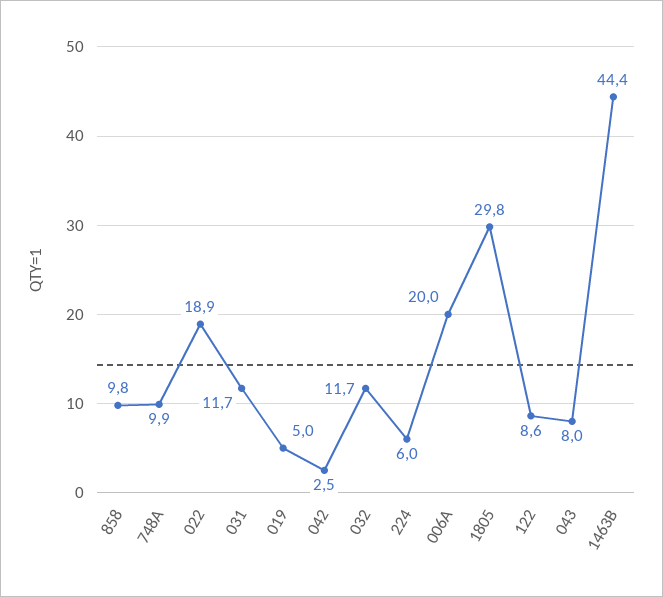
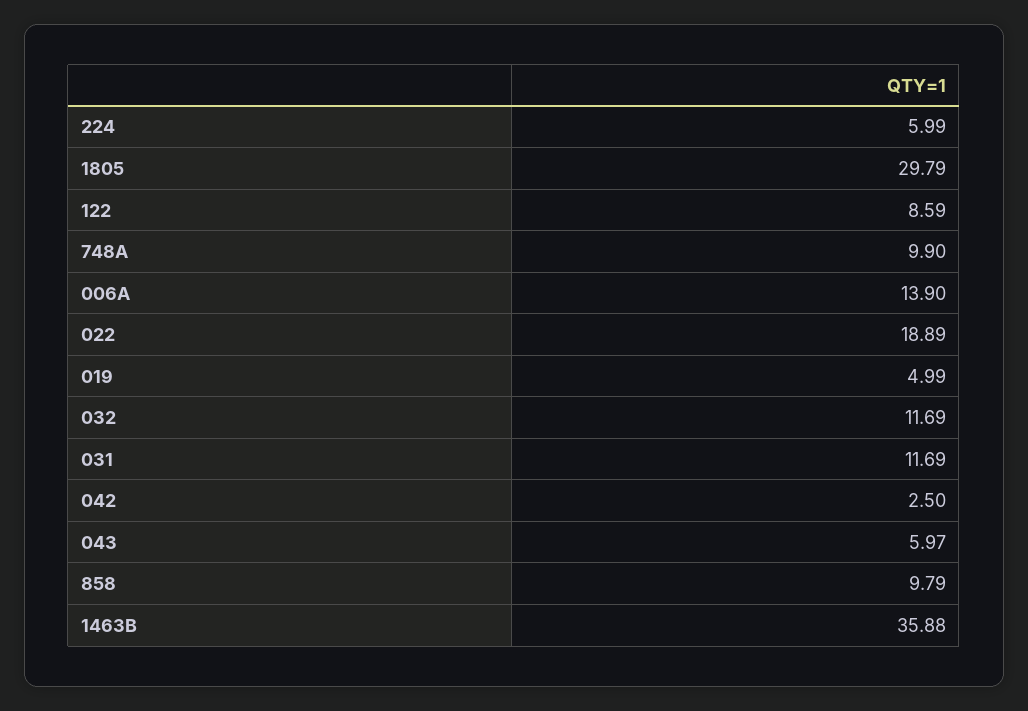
  {
    "858": 9.79,
    "748A": 9.9,
    "022": 18.89,
    "031": 11.69,
    "019": 4.99,
    "042": 2.5,
    "032": 11.69,
    "224": 5.99,
-   "006A": 20,
+   "006A": 13.9,
    "1805": 29.79,
    "122": 8.59,
-   "043": 8,
+   "043": 5.97,
-   "1463B": 44.4
+   "1463B": 35.88
  }

